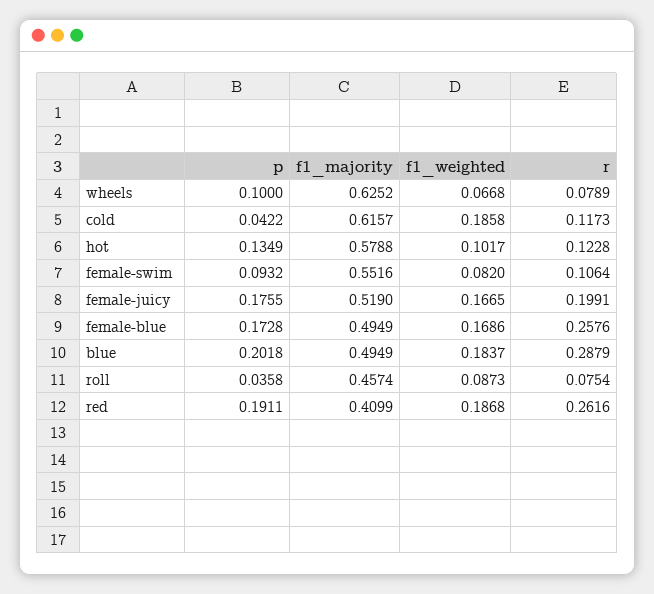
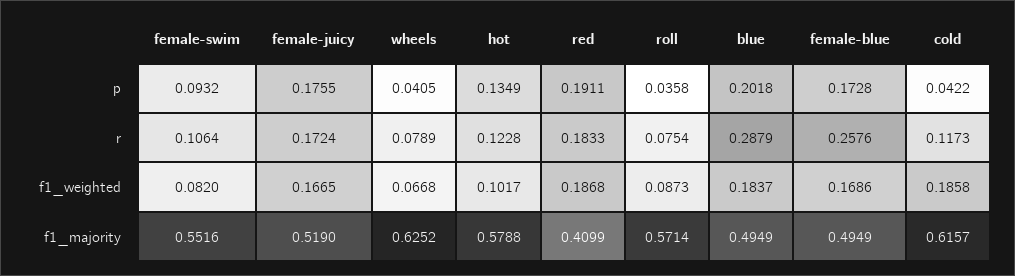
  {
    "p": {
-     "wheels": 0.1,
+     "wheels": 0.0405,
      "cold": 0.0422,
      "hot": 0.1349,
      "female-swim": 0.0932,
      "female-juicy": 0.1755,
      "female-blue": 0.1728,
      "blue": 0.2018,
      "roll": 0.0358,
      "red": 0.1911
    },
    "f1_majority": {
      "wheels": 0.6252,
      "cold": 0.6157,
      "hot": 0.5788,
      "female-swim": 0.5516,
      "female-juicy": 0.519,
      "female-blue": 0.4949,
      "blue": 0.4949,
-     "roll": 0.4574,
+     "roll": 0.5714,
      "red": 0.4099
    },
    "f1_weighted": {
      "wheels": 0.0668,
      "cold": 0.1858,
      "hot": 0.1017,
      "female-swim": 0.082,
      "female-juicy": 0.1665,
      "female-blue": 0.1686,
      "blue": 0.1837,
      "roll": 0.0873,
      "red": 0.1868
    },
    "r": {
      "wheels": 0.0789,
      "cold": 0.1173,
      "hot": 0.1228,
      "female-swim": 0.1064,
-     "female-juicy": 0.1991,
+     "female-juicy": 0.1724,
      "female-blue": 0.2576,
      "blue": 0.2879,
      "roll": 0.0754,
-     "red": 0.2616
+     "red": 0.1833
    }
  }

